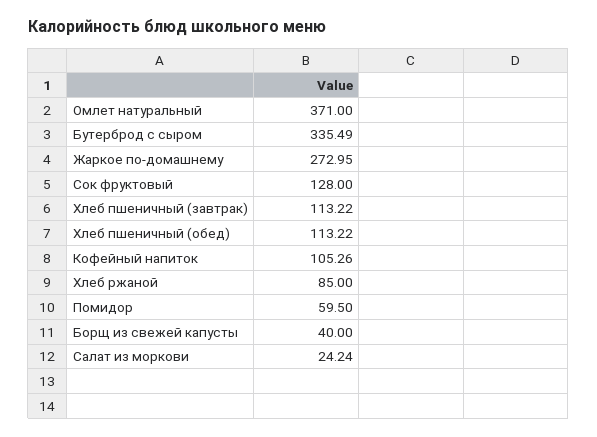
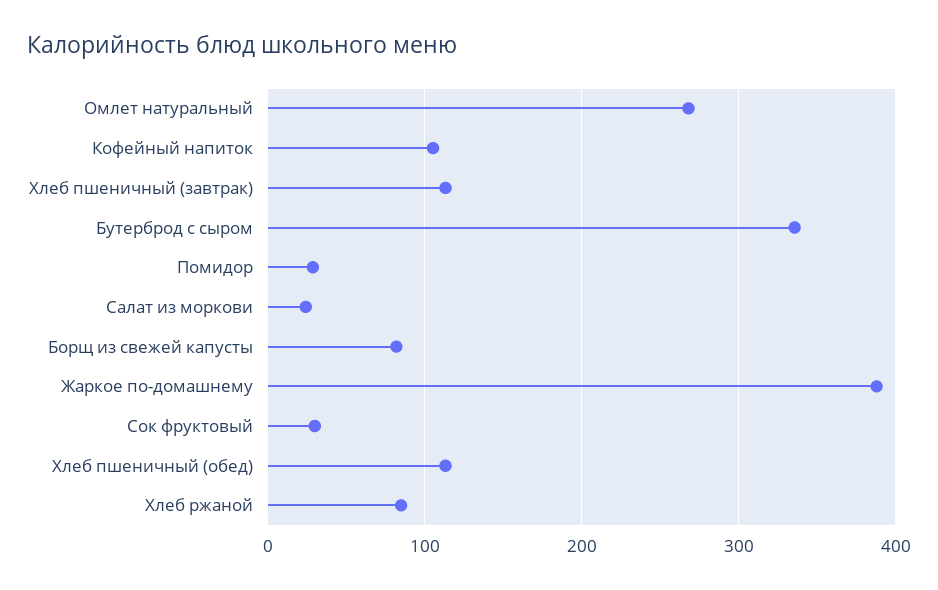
  {
-   "Омлет натуральный": 371,
+   "Омлет натуральный": 270,
    "Бутерброд с сыром": 335.49,
-   "Жаркое по-домашнему": 272.95,
+   "Жаркое по-домашнему": 390,
-   "Сок фруктовый": 128,
+   "Сок фруктовый": 30,
    "Хлеб пшеничный (завтрак)": 113.22,
    "Хлеб пшеничный (обед)": 113.22,
    "Кофейный напиток": 105.26,
    "Хлеб ржаной": 85,
-   "Помидор": 59.5,
+   "Помидор": 30,
-   "Борщ из свежей капусты": 40,
+   "Борщ из свежей капусты": 80,
    "Салат из моркови": 24.24
  }

